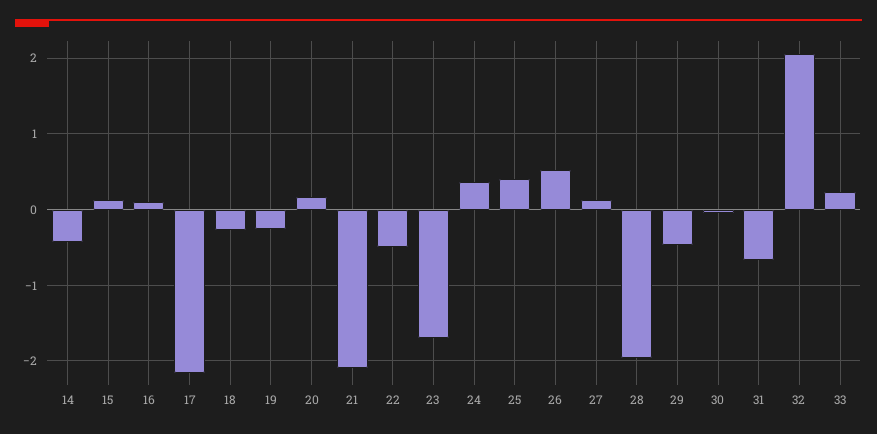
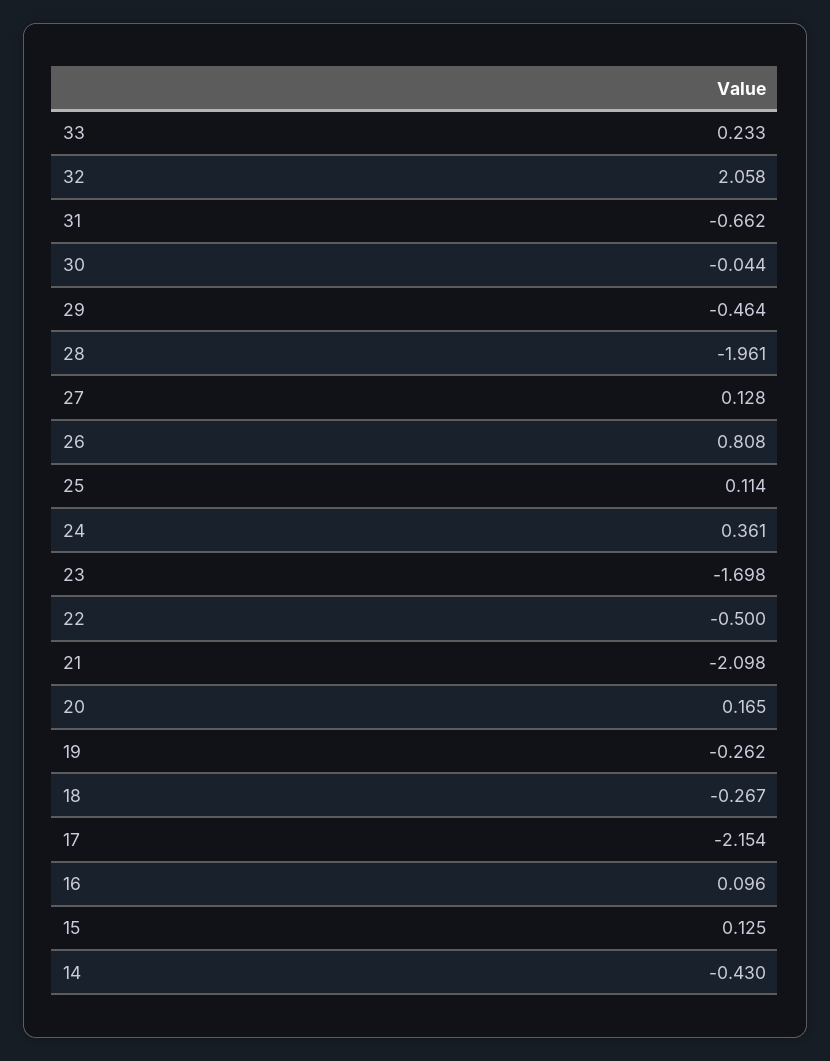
  {
    "14": -0.43,
    "15": 0.125,
    "16": 0.096,
    "17": -2.154,
    "18": -0.267,
    "19": -0.262,
    "20": 0.165,
    "21": -2.098,
    "22": -0.5,
    "23": -1.698,
    "24": 0.361,
-   "25": 0.4,
+   "25": 0.114,
-   "26": 0.5,
+   "26": 0.808,
    "27": 0.128,
    "28": -1.961,
    "29": -0.464,
    "30": -0.044,
    "31": -0.662,
    "32": 2.058,
    "33": 0.233
  }

